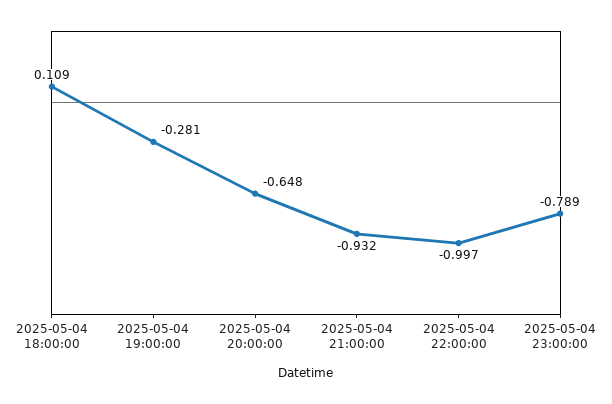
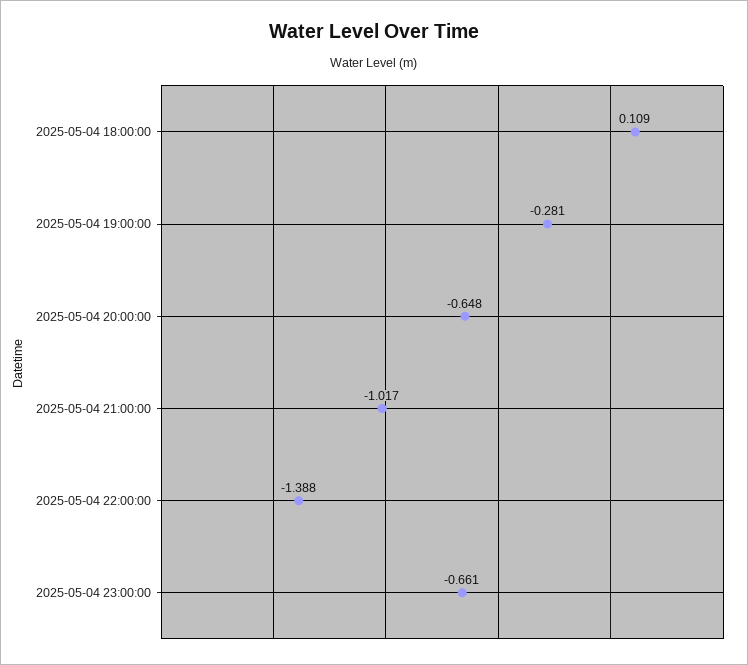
  {
    "2025-05-04 18:00:00": 0.109,
    "2025-05-04 19:00:00": -0.281,
    "2025-05-04 20:00:00": -0.648,
-   "2025-05-04 21:00:00": -0.932,
+   "2025-05-04 21:00:00": -1.017,
-   "2025-05-04 22:00:00": -0.997,
+   "2025-05-04 22:00:00": -1.388,
-   "2025-05-04 23:00:00": -0.789
+   "2025-05-04 23:00:00": -0.661
  }

